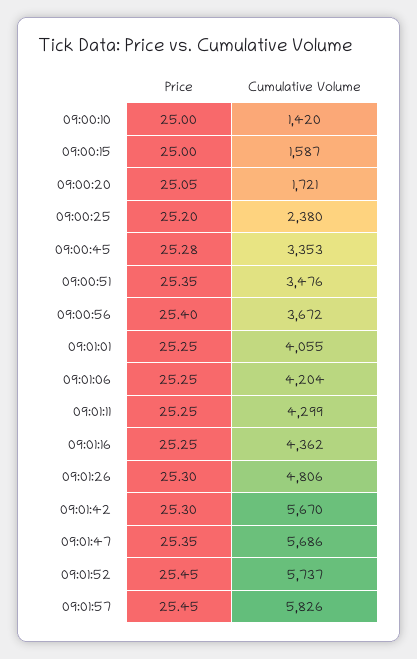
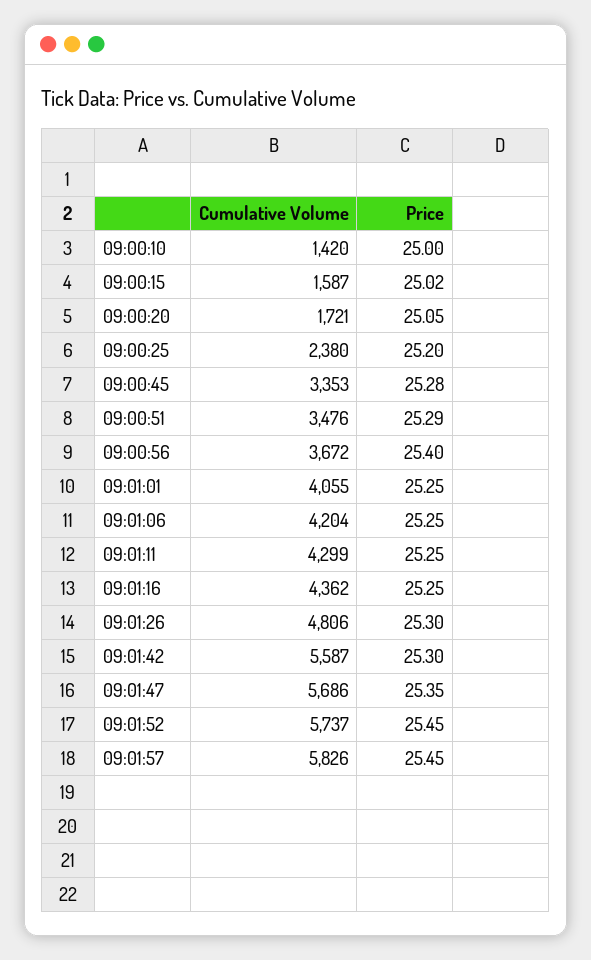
  {
    "Price": {
      "09:00:10": 25,
-     "09:00:15": 25,
+     "09:00:15": 25.02,
      "09:00:20": 25.05,
      "09:00:25": 25.2,
      "09:00:45": 25.28,
-     "09:00:51": 25.35,
+     "09:00:51": 25.29,
      "09:00:56": 25.4,
      "09:01:01": 25.25,
      "09:01:06": 25.25,
      "09:01:11": 25.25,
      "09:01:16": 25.25,
      "09:01:26": 25.3,
      "09:01:42": 25.3,
      "09:01:47": 25.35,
      "09:01:52": 25.45,
      "09:01:57": 25.45
    },
    "Cumulative Volume": {
      "09:00:10": 1420,
      "09:00:15": 1587,
      "09:00:20": 1721,
      "09:00:25": 2380,
      "09:00:45": 3353,
      "09:00:51": 3476,
      "09:00:56": 3672,
      "09:01:01": 4055,
      "09:01:06": 4204,
      "09:01:11": 4299,
      "09:01:16": 4362,
      "09:01:26": 4806,
-     "09:01:42": 5670,
+     "09:01:42": 5587,
      "09:01:47": 5686,
      "09:01:52": 5737,
      "09:01:57": 5826
    }
  }

